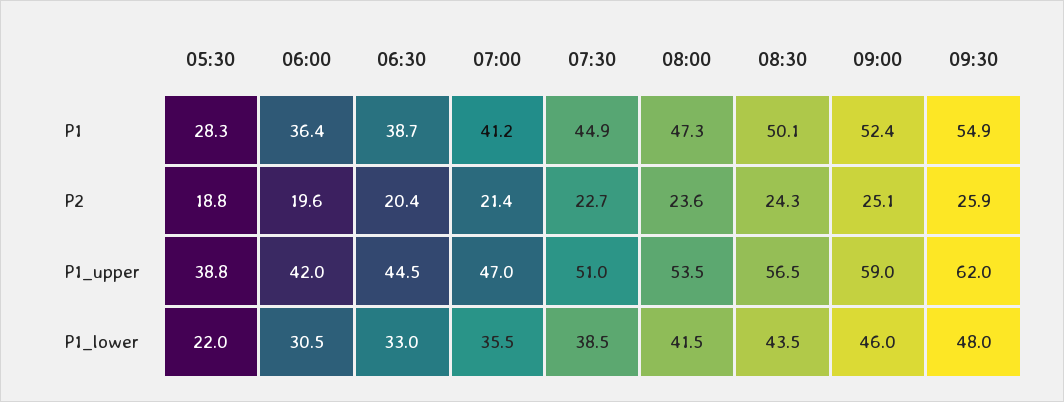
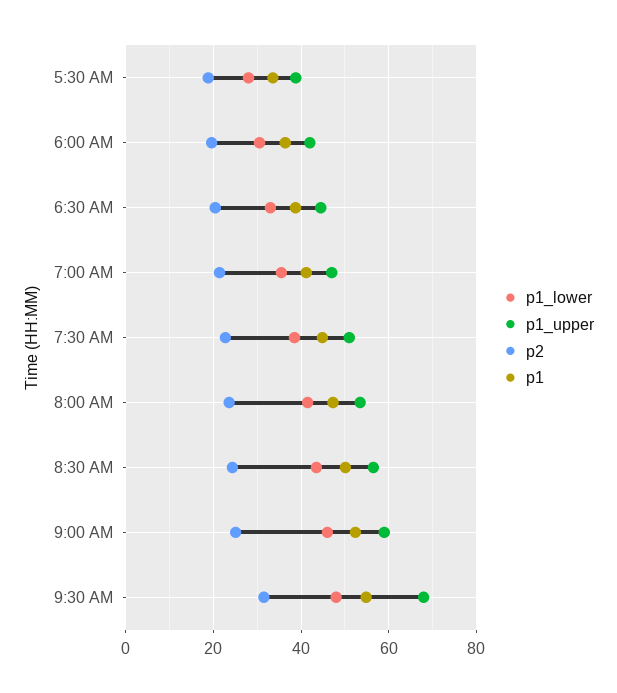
  {
    "P1": {
-     "05:30": 28.3,
+     "05:30": 34,
      "06:00": 36.4,
      "06:30": 38.7,
      "07:00": 41.2,
      "07:30": 44.9,
      "08:00": 47.3,
      "08:30": 50.1,
      "09:00": 52.4,
      "09:30": 54.9
    },
    "P2": {
      "05:30": 18.8,
      "06:00": 19.6,
      "06:30": 20.4,
      "07:00": 21.4,
      "07:30": 22.7,
      "08:00": 23.6,
      "08:30": 24.3,
      "09:00": 25.1,
-     "09:30": 25.9
+     "09:30": 32
    },
    "P1_upper": {
      "05:30": 38.8,
      "06:00": 42,
      "06:30": 44.5,
      "07:00": 47,
      "07:30": 51,
      "08:00": 53.5,
      "08:30": 56.5,
      "09:00": 59,
-     "09:30": 62
+     "09:30": 68
    },
    "P1_lower": {
-     "05:30": 22,
+     "05:30": 28,
      "06:00": 30.5,
      "06:30": 33,
      "07:00": 35.5,
      "07:30": 38.5,
      "08:00": 41.5,
      "08:30": 43.5,
      "09:00": 46,
      "09:30": 48
    }
  }

